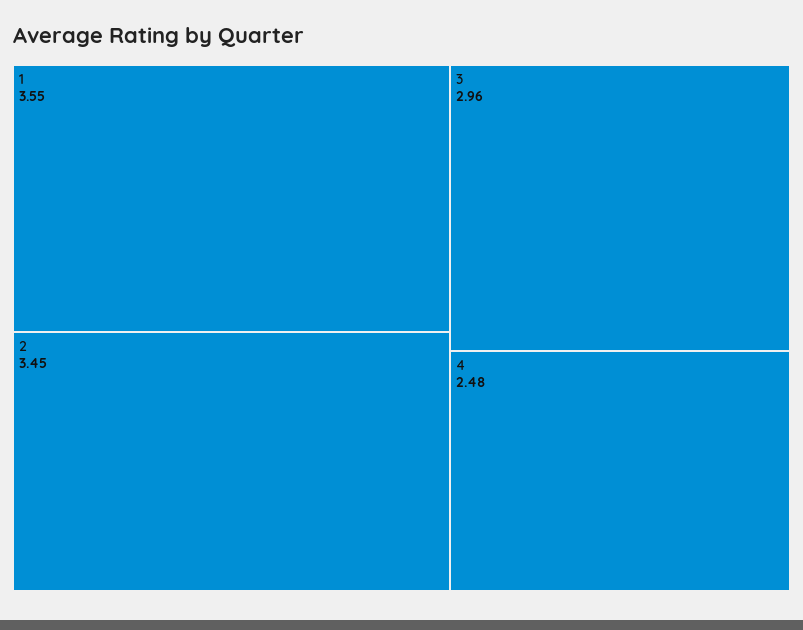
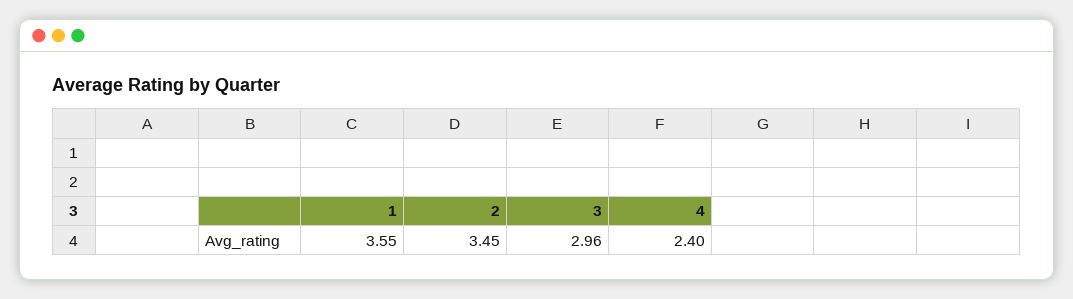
  {
    "1": 3.55,
    "2": 3.45,
    "3": 2.96,
-   "4": 2.48
+   "4": 2.4
  }

